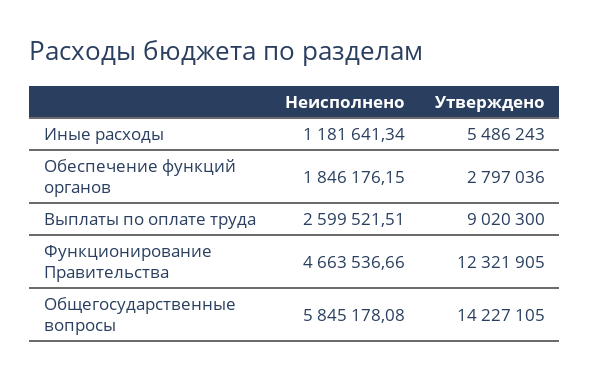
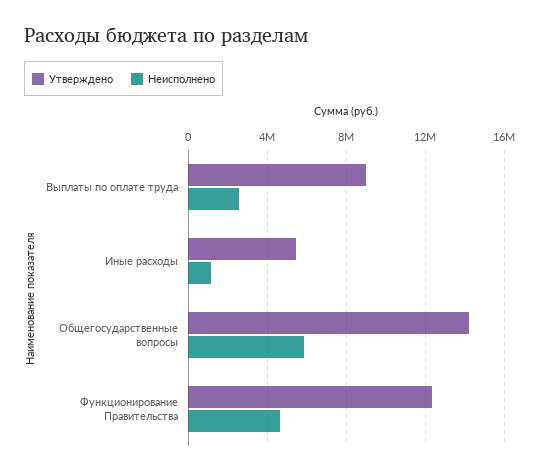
  {
    "Неисполнено": {
      "Иные расходы": 1181641.34,
-     "Обеспечение функций органов": 1846176.15,
      "Выплаты по оплате труда": 2599521.51,
      "Функционирование Правительства": 4663536.66,
      "Общегосударственные вопросы": 5845178.08
    },
    "Утверждено": {
      "Иные расходы": 5486243,
-     "Обеспечение функций органов": 2797036,
      "Выплаты по оплате труда": 9020300,
      "Функционирование Правительства": 12321905,
      "Общегосударственные вопросы": 14227105
    }
  }

